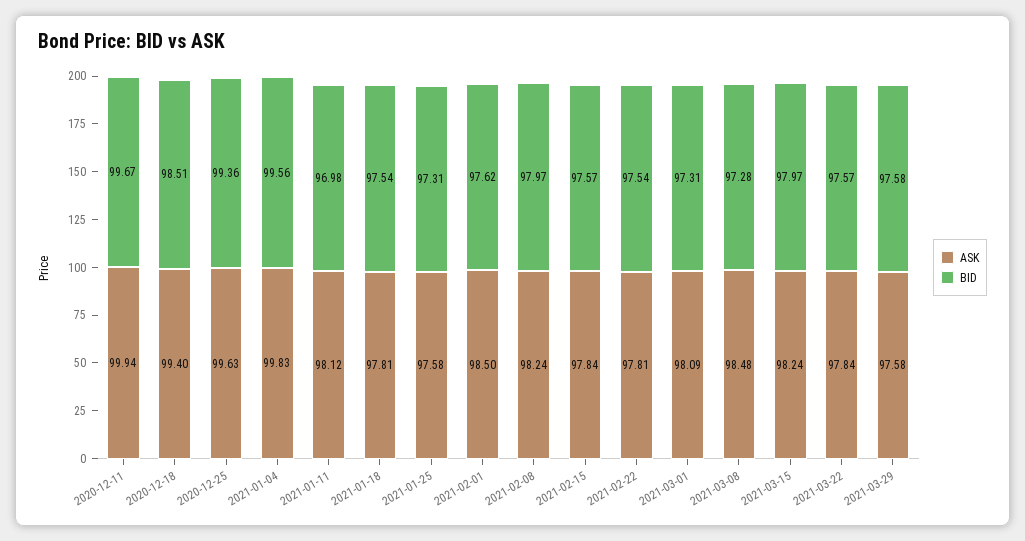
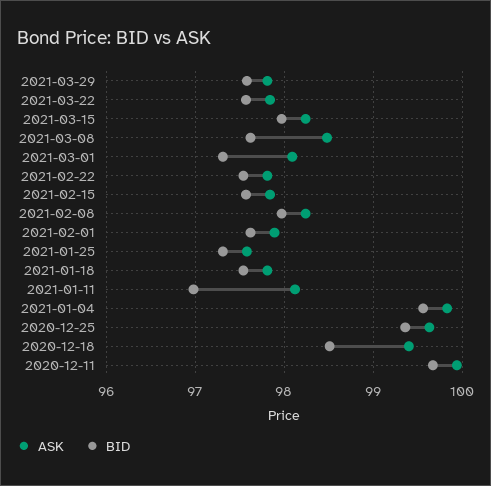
  {
    "ASK": {
      "2020-12-11": 99.94,
      "2020-12-18": 99.4,
      "2020-12-25": 99.63,
      "2021-01-04": 99.83,
      "2021-01-11": 98.12,
      "2021-01-18": 97.81,
      "2021-01-25": 97.58,
-     "2021-02-01": 98.5,
+     "2021-02-01": 97.9,
      "2021-02-08": 98.24,
      "2021-02-15": 97.84,
      "2021-02-22": 97.81,
      "2021-03-01": 98.09,
      "2021-03-08": 98.48,
      "2021-03-15": 98.24,
      "2021-03-22": 97.84,
-     "2021-03-29": 97.58
+     "2021-03-29": 97.8
    },
    "BID": {
      "2020-12-11": 99.67,
      "2020-12-18": 98.51,
      "2020-12-25": 99.36,
      "2021-01-04": 99.56,
      "2021-01-11": 96.98,
      "2021-01-18": 97.54,
      "2021-01-25": 97.31,
      "2021-02-01": 97.62,
      "2021-02-08": 97.97,
      "2021-02-15": 97.57,
      "2021-02-22": 97.54,
      "2021-03-01": 97.31,
-     "2021-03-08": 97.28,
+     "2021-03-08": 97.6,
      "2021-03-15": 97.97,
      "2021-03-22": 97.57,
      "2021-03-29": 97.58
    }
  }

